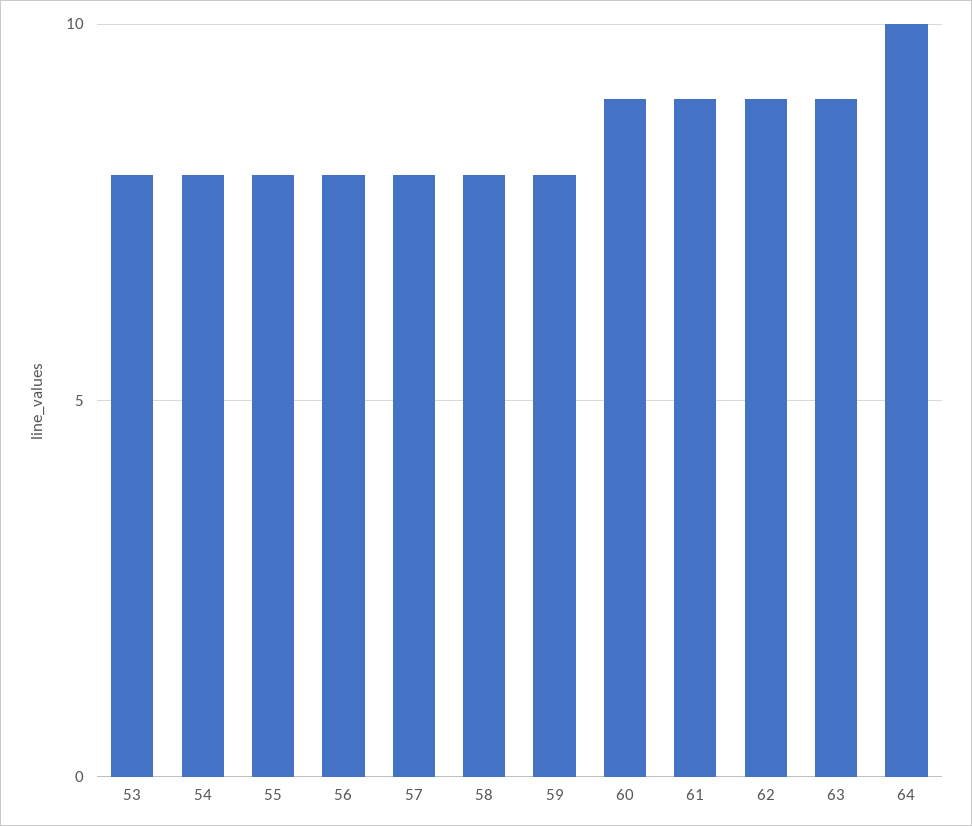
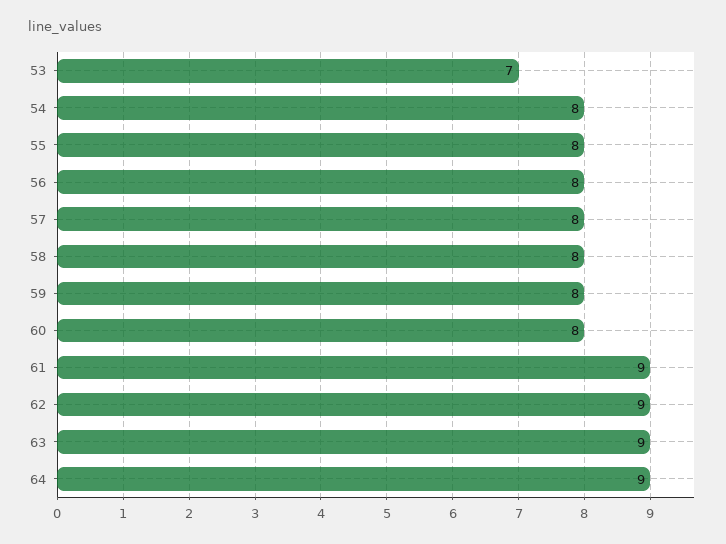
  {
-   "53": 8,
+   "53": 7,
    "54": 8,
    "55": 8,
    "56": 8,
    "57": 8,
    "58": 8,
    "59": 8,
-   "60": 9,
+   "60": 8,
    "61": 9,
    "62": 9,
    "63": 9,
-   "64": 10
+   "64": 9
  }

